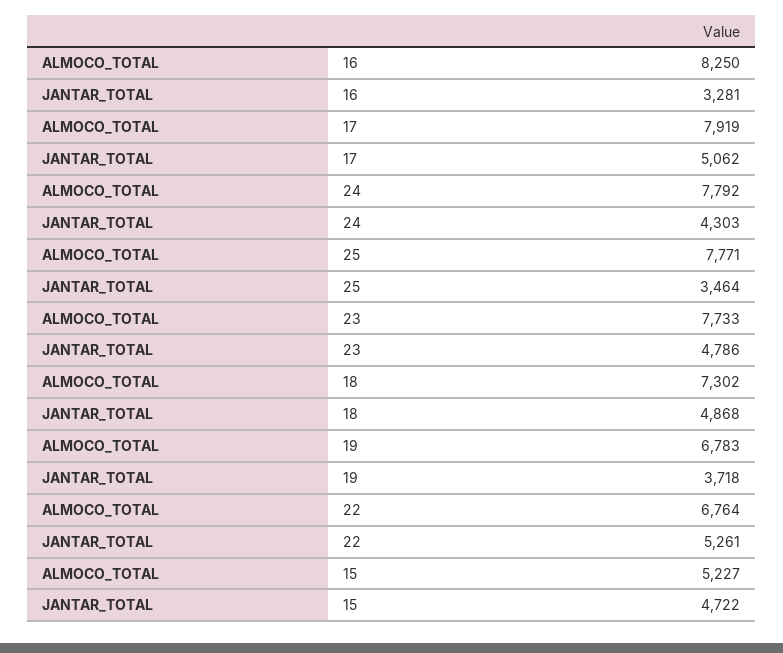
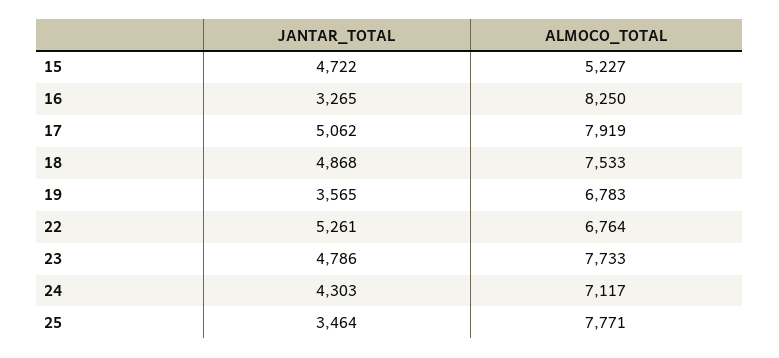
  {
    "ALMOCO_TOTAL": {
      "16": 8250,
      "17": 7919,
-     "24": 7792,
+     "24": 7117,
      "25": 7771,
      "23": 7733,
-     "18": 7302,
+     "18": 7533,
      "19": 6783,
      "22": 6764,
      "15": 5227
    },
    "JANTAR_TOTAL": {
-     "16": 3281,
+     "16": 3265,
      "17": 5062,
      "24": 4303,
      "25": 3464,
      "23": 4786,
      "18": 4868,
-     "19": 3718,
+     "19": 3565,
      "22": 5261,
      "15": 4722
    }
  }

